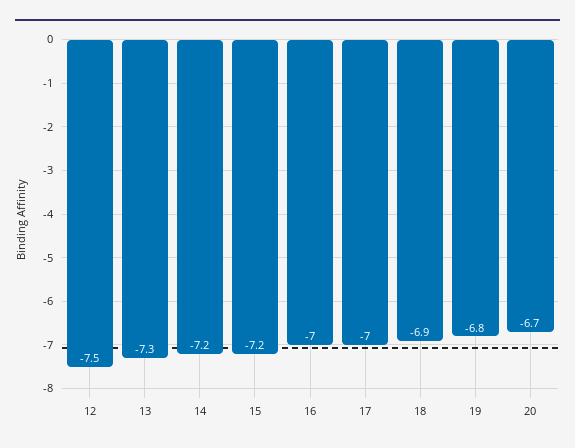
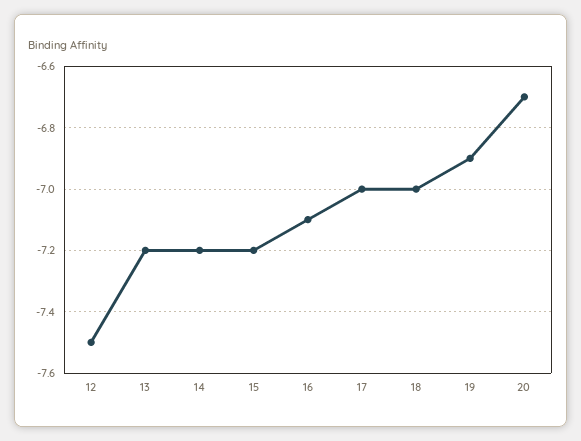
  {
    "12": -7.5,
-   "13": -7.3,
+   "13": -7.2,
    "14": -7.2,
    "15": -7.2,
-   "16": -7,
+   "16": -7.1,
    "17": -7,
-   "18": -6.9,
+   "18": -7,
-   "19": -6.8,
+   "19": -6.9,
    "20": -6.7
  }

